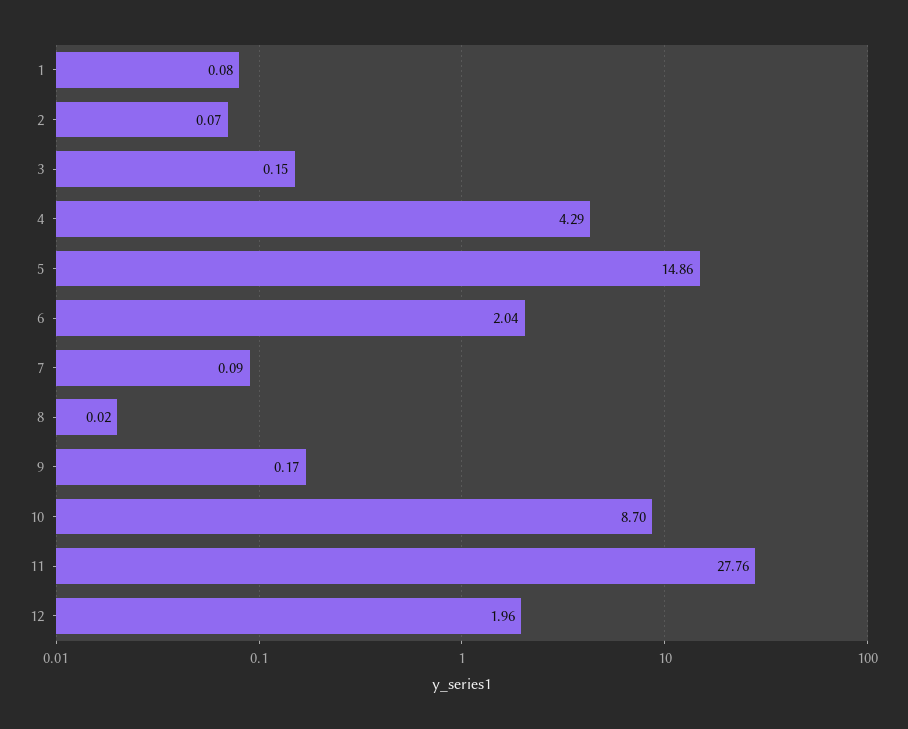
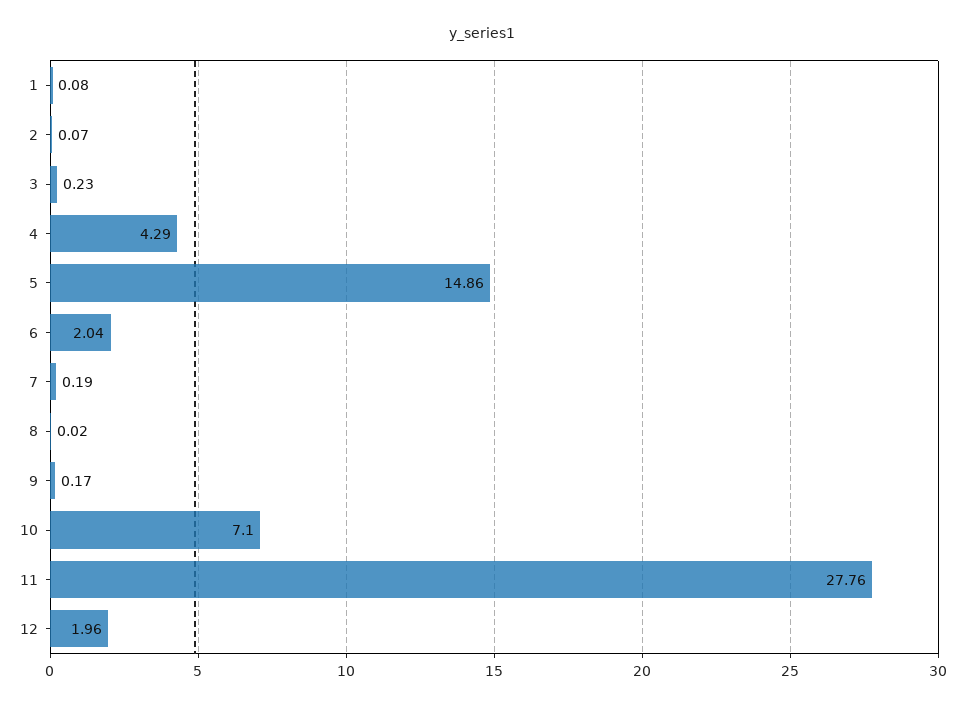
  {
    "1": 0.08,
    "2": 0.07,
-   "3": 0.15,
+   "3": 0.23,
    "4": 4.29,
    "5": 14.86,
    "6": 2.04,
-   "7": 0.09,
+   "7": 0.19,
    "8": 0.02,
    "9": 0.17,
-   "10": 8.7,
+   "10": 7.1,
    "11": 27.76,
    "12": 1.96
  }

